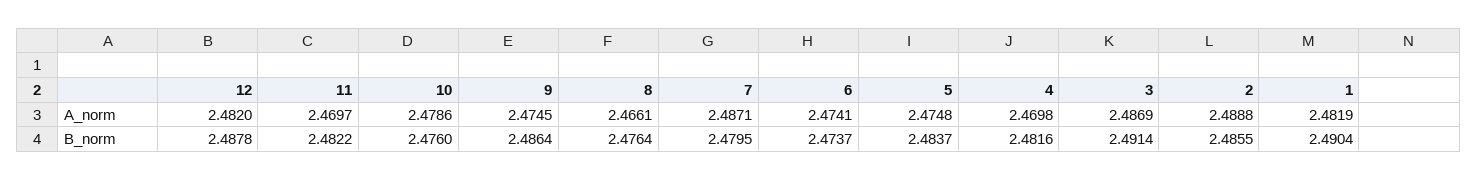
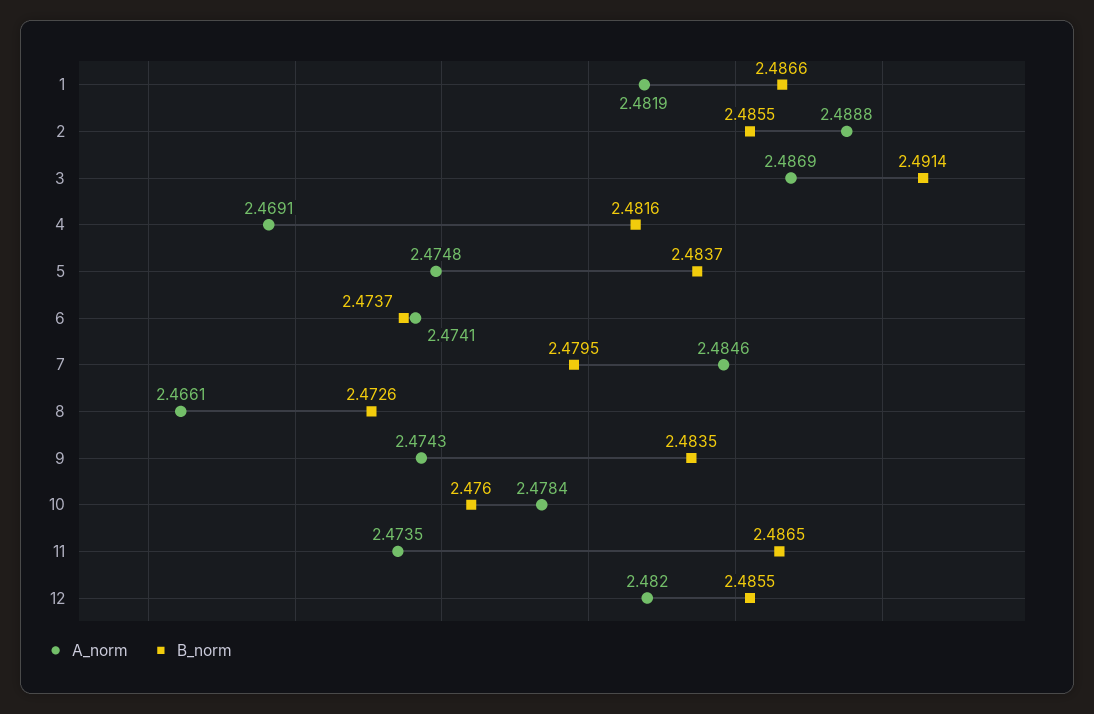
  {
    "A_norm": {
      "12": 2.482,
-     "11": 2.4697,
+     "11": 2.4735,
-     "10": 2.4786,
+     "10": 2.4784,
-     "9": 2.4745,
+     "9": 2.4743,
      "8": 2.4661,
-     "7": 2.4871,
+     "7": 2.4846,
      "6": 2.4741,
      "5": 2.4748,
-     "4": 2.4698,
+     "4": 2.4691,
      "3": 2.4869,
      "2": 2.4888,
      "1": 2.4819
    },
    "B_norm": {
-     "12": 2.4878,
+     "12": 2.4855,
-     "11": 2.4822,
+     "11": 2.4865,
      "10": 2.476,
-     "9": 2.4864,
+     "9": 2.4835,
-     "8": 2.4764,
+     "8": 2.4726,
      "7": 2.4795,
      "6": 2.4737,
      "5": 2.4837,
      "4": 2.4816,
      "3": 2.4914,
      "2": 2.4855,
-     "1": 2.4904
+     "1": 2.4866
    }
  }

